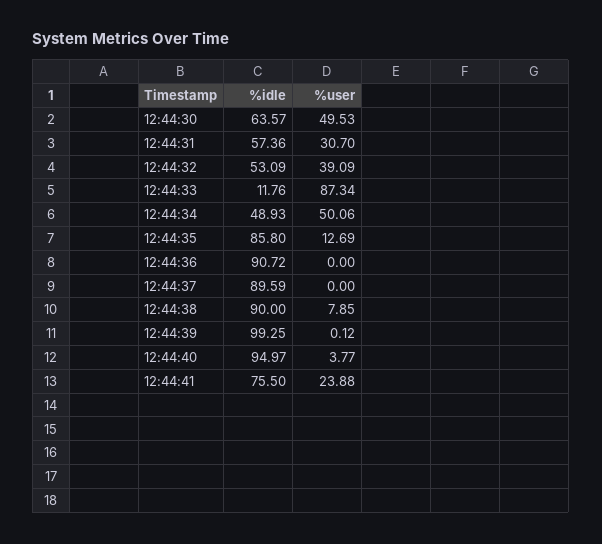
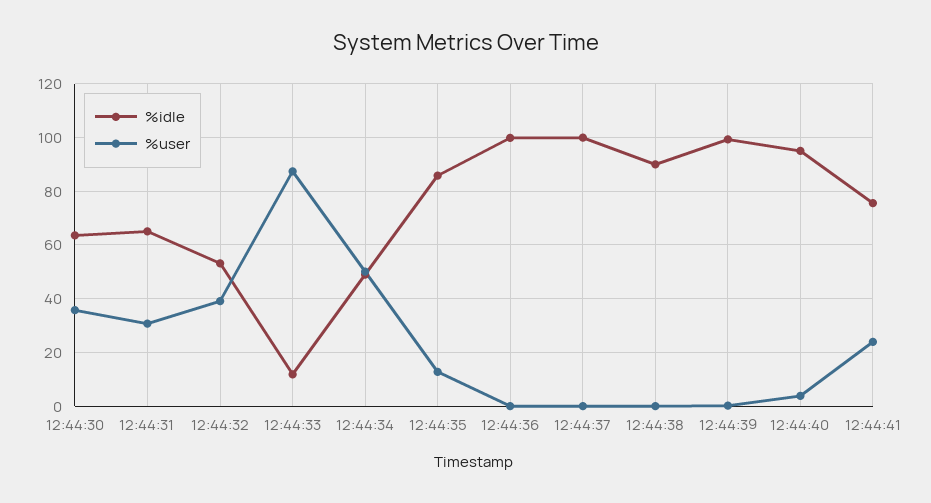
  {
    "%idle": {
      "12:44:30": 63.57,
-     "12:44:31": 57.36,
+     "12:44:31": 65,
      "12:44:32": 53.09,
      "12:44:33": 11.76,
      "12:44:34": 48.93,
      "12:44:35": 85.8,
-     "12:44:36": 90.72,
+     "12:44:36": 100,
-     "12:44:37": 89.59,
+     "12:44:37": 100,
      "12:44:38": 90,
      "12:44:39": 99.25,
      "12:44:40": 94.97,
      "12:44:41": 75.5
    },
    "%user": {
-     "12:44:30": 49.53,
+     "12:44:30": 35,
      "12:44:31": 30.7,
      "12:44:32": 39.09,
      "12:44:33": 87.34,
      "12:44:34": 50.06,
      "12:44:35": 12.69,
      "12:44:36": 0,
      "12:44:37": 0,
-     "12:44:38": 7.85,
+     "12:44:38": 0,
      "12:44:39": 0.12,
      "12:44:40": 3.77,
      "12:44:41": 23.88
    }
  }

